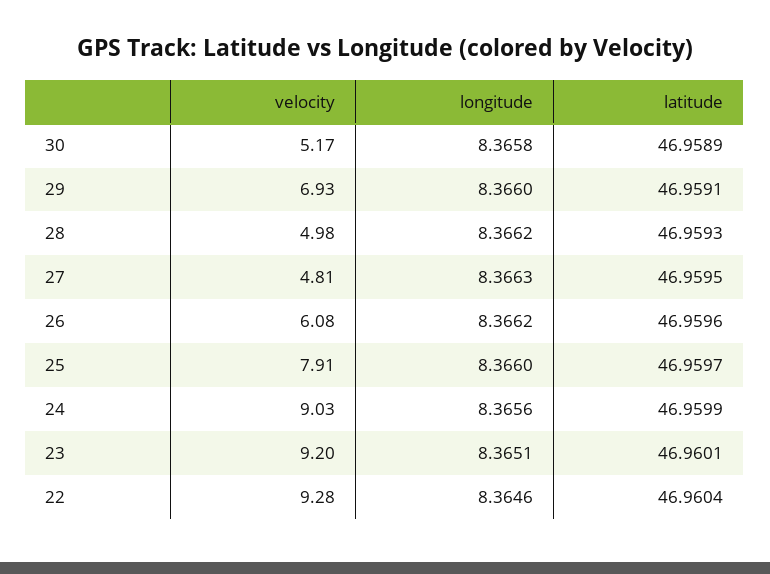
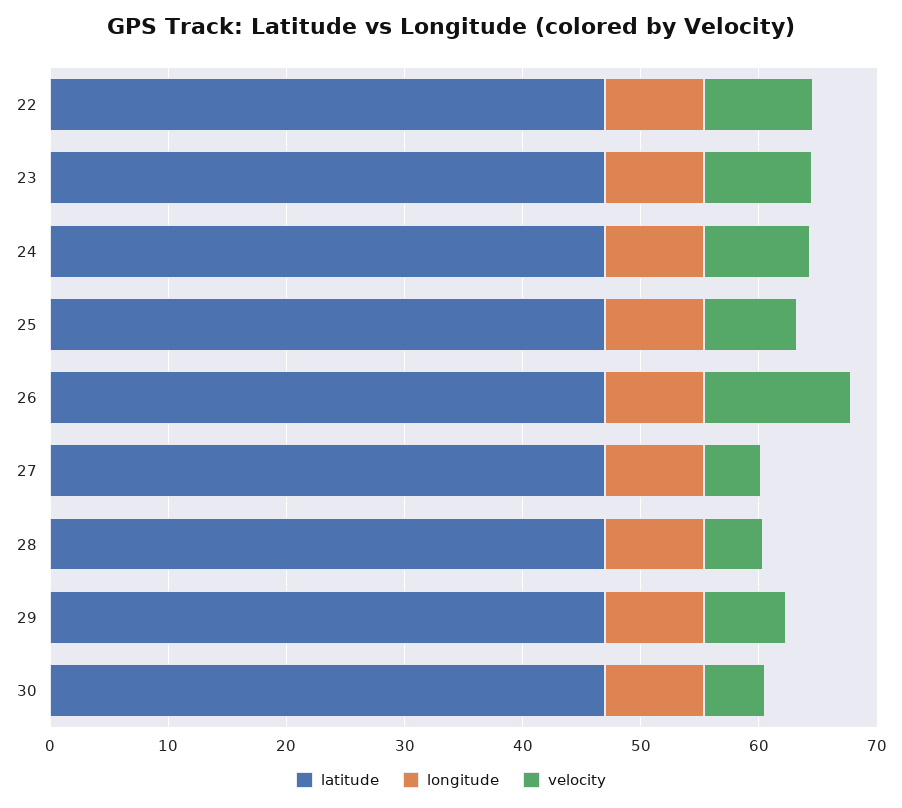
  {
    "velocity": {
      "30": 5.17,
      "29": 6.93,
      "28": 4.98,
      "27": 4.81,
-     "26": 6.08,
+     "26": 12,
      "25": 7.91,
      "24": 9.03,
      "23": 9.2,
      "22": 9.28
    },
    "longitude": {
      "30": 8.3658,
      "29": 8.366,
      "28": 8.3662,
      "27": 8.3663,
      "26": 8.3662,
      "25": 8.366,
      "24": 8.3656,
      "23": 8.3651,
      "22": 8.3646
    },
    "latitude": {
      "30": 46.9589,
      "29": 46.9591,
      "28": 46.9593,
      "27": 46.9595,
      "26": 46.9596,
      "25": 46.9597,
      "24": 46.9599,
      "23": 46.9601,
      "22": 46.9604
    }
  }

